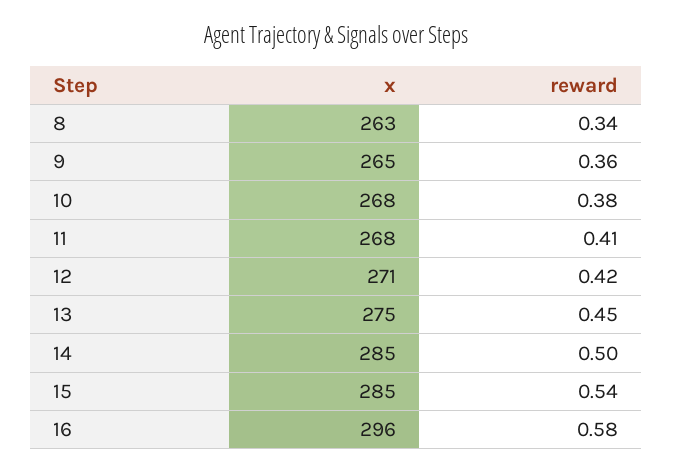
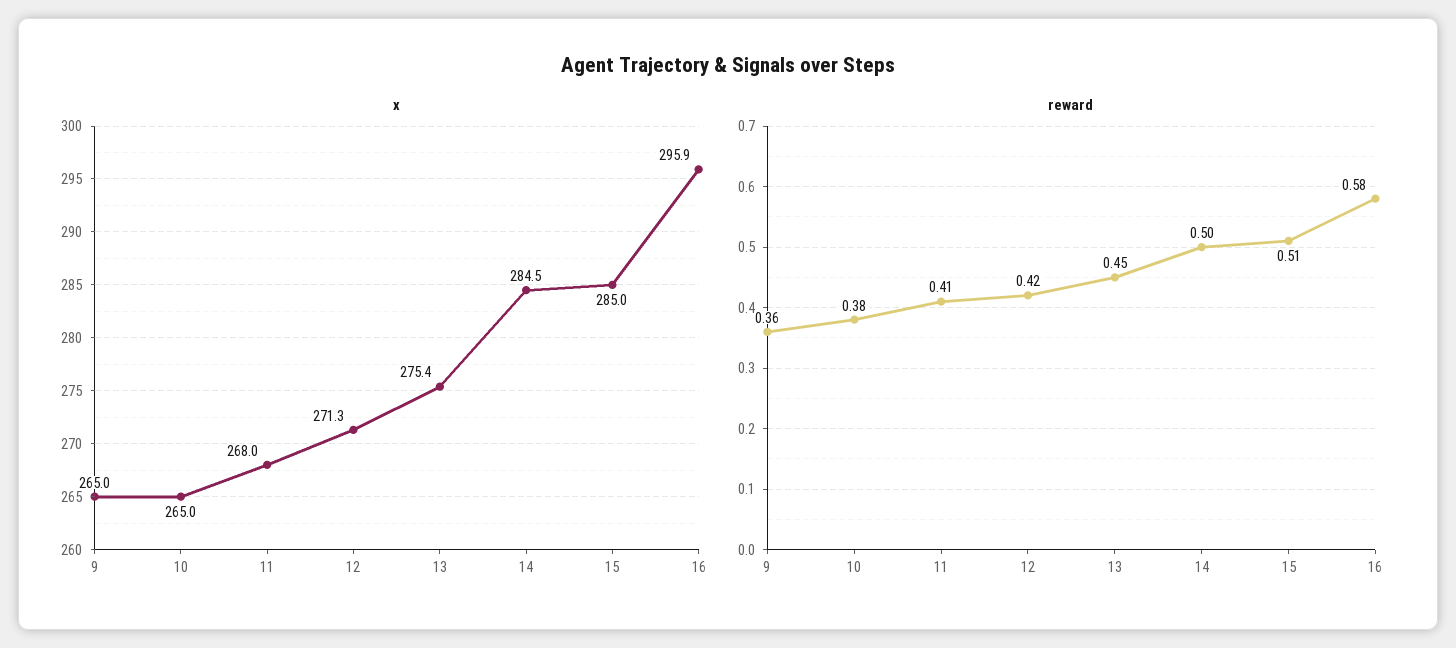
  {
    "x": {
-     "8": 263,
      "9": 265,
-     "10": 268,
+     "10": 265,
      "11": 268,
      "12": 271.3,
      "13": 275.4,
      "14": 284.5,
      "15": 285,
      "16": 295.9
    },
    "reward": {
-     "8": 0.34,
      "9": 0.36,
      "10": 0.38,
      "11": 0.41,
      "12": 0.42,
      "13": 0.45,
      "14": 0.5,
-     "15": 0.54,
+     "15": 0.51,
      "16": 0.58
    }
  }

